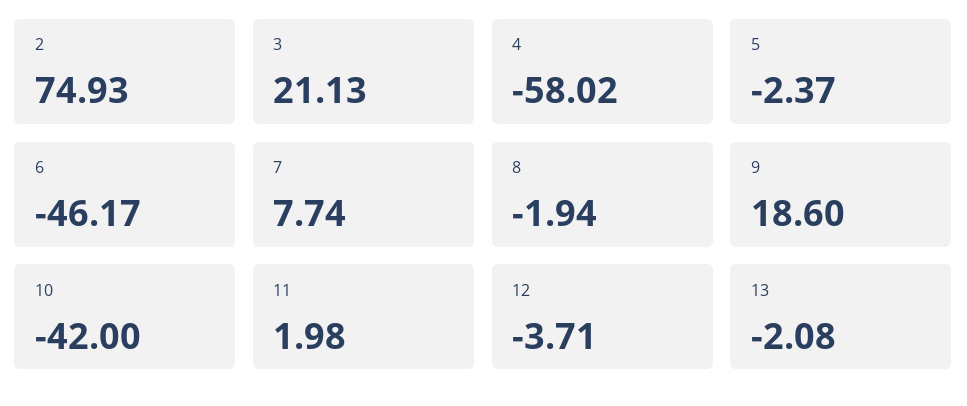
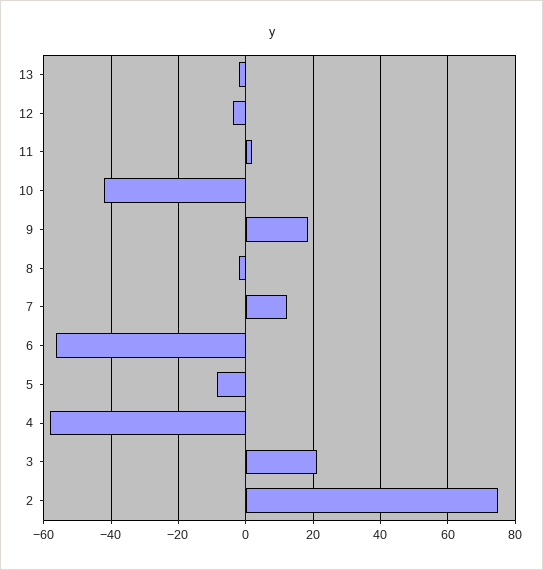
  {
    "2": 74.93,
    "3": 21.13,
    "4": -58.02,
-   "5": -2.37,
+   "5": -8,
-   "6": -46.17,
+   "6": -56,
-   "7": 7.74,
+   "7": 12,
    "8": -1.94,
    "9": 18.6,
    "10": -42,
    "11": 1.98,
    "12": -3.71,
    "13": -2.08
  }

